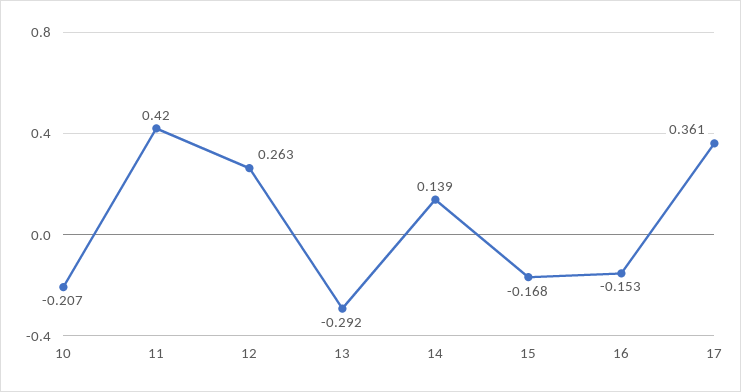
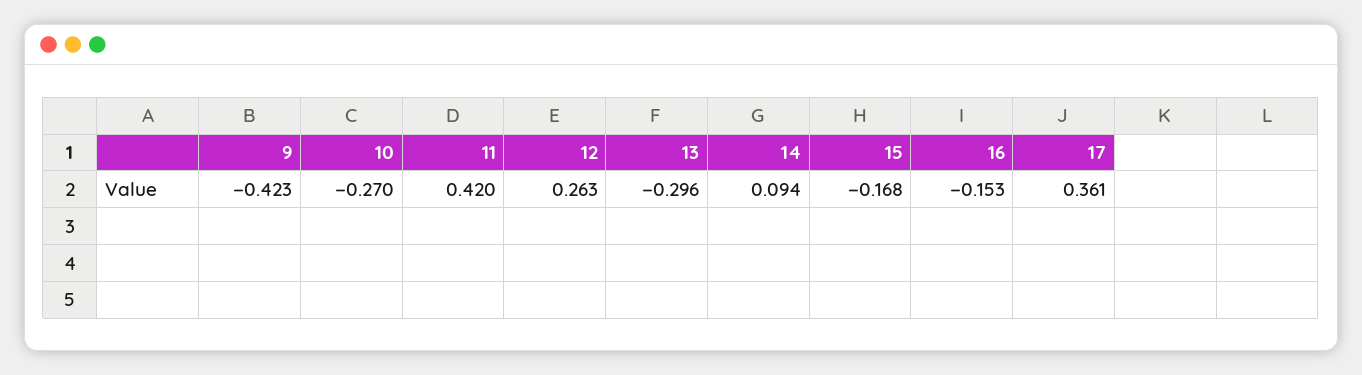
  {
-   "10": -0.207,
+   "10": -0.27,
    "11": 0.42,
    "12": 0.263,
-   "13": -0.292,
+   "13": -0.296,
-   "14": 0.139,
+   "14": 0.094,
    "15": -0.168,
    "16": -0.153,
-   "17": 0.361
+   "17": 0.361,
+   "9": -0.423
  }

